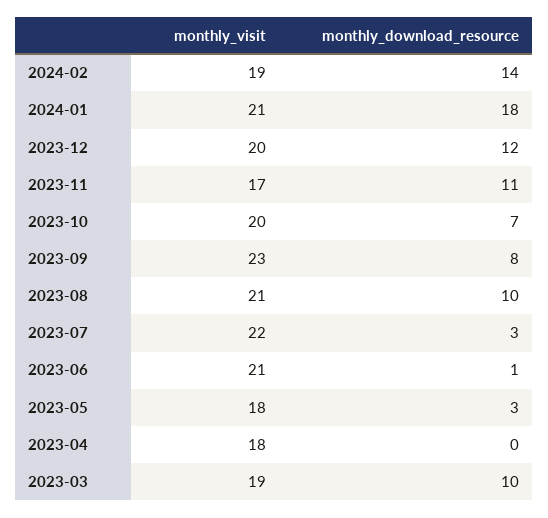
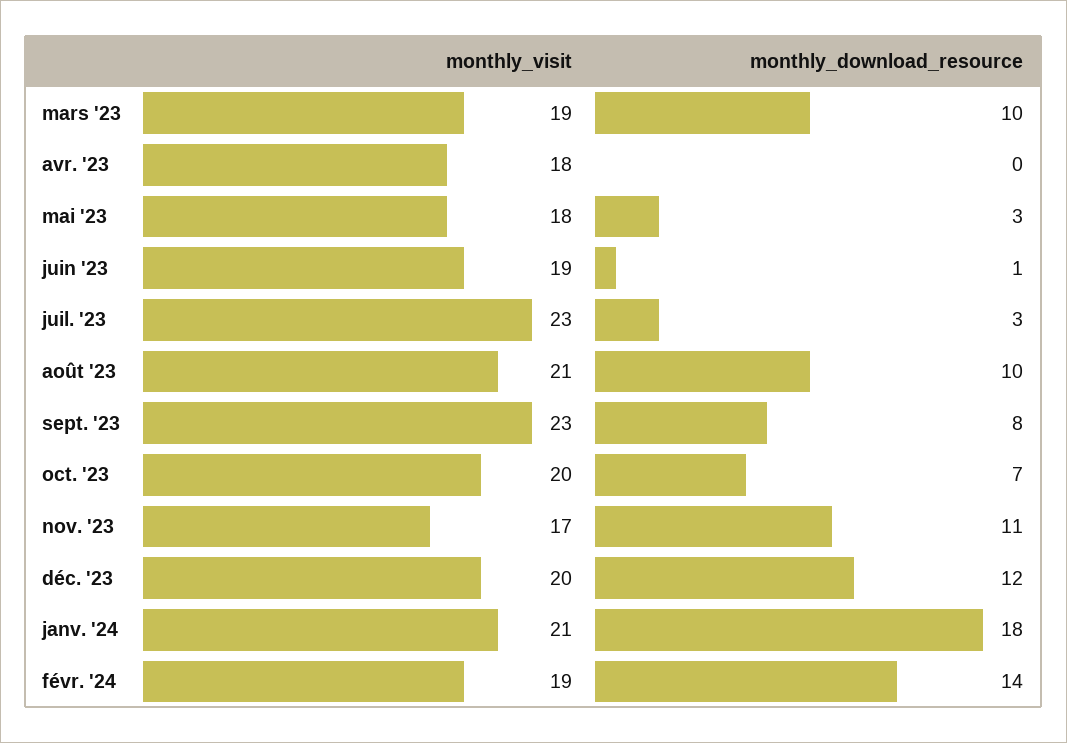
  {
    "monthly_visit": {
      "2024-02": 19,
      "2024-01": 21,
      "2023-12": 20,
      "2023-11": 17,
      "2023-10": 20,
      "2023-09": 23,
      "2023-08": 21,
-     "2023-07": 22,
+     "2023-07": 23,
-     "2023-06": 21,
+     "2023-06": 19,
      "2023-05": 18,
      "2023-04": 18,
      "2023-03": 19
    },
    "monthly_download_resource": {
      "2024-02": 14,
      "2024-01": 18,
      "2023-12": 12,
      "2023-11": 11,
      "2023-10": 7,
      "2023-09": 8,
      "2023-08": 10,
      "2023-07": 3,
      "2023-06": 1,
      "2023-05": 3,
      "2023-04": 0,
      "2023-03": 10
    }
  }

